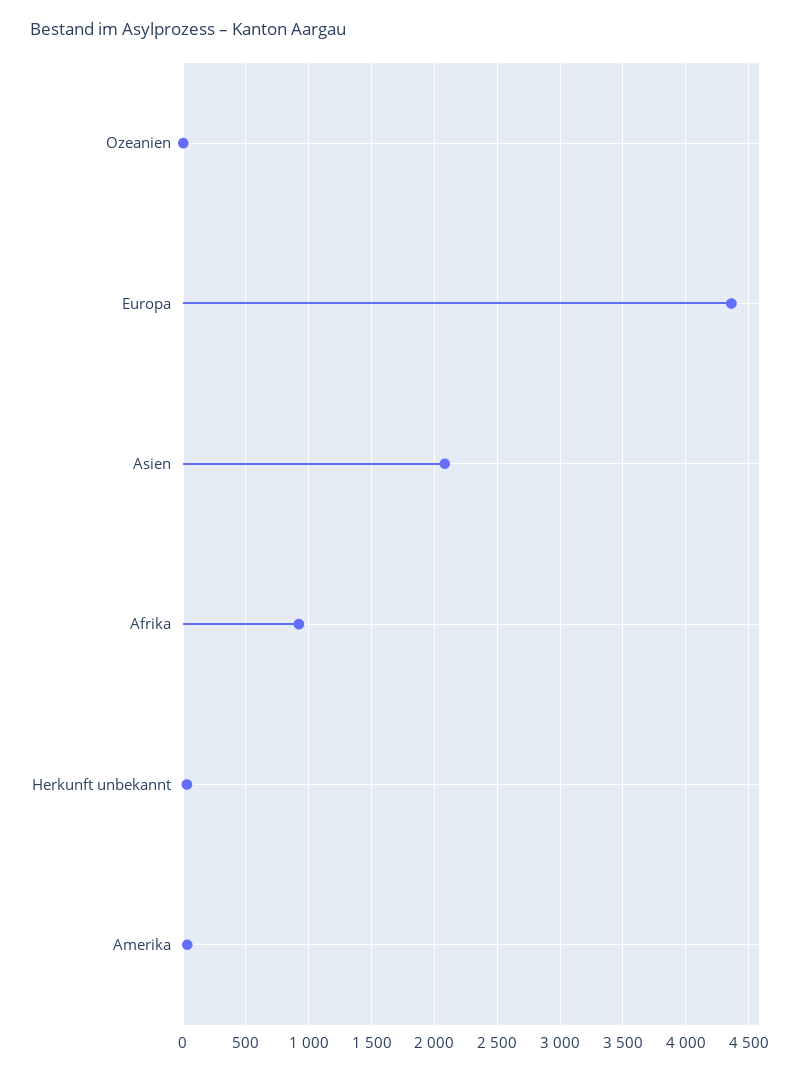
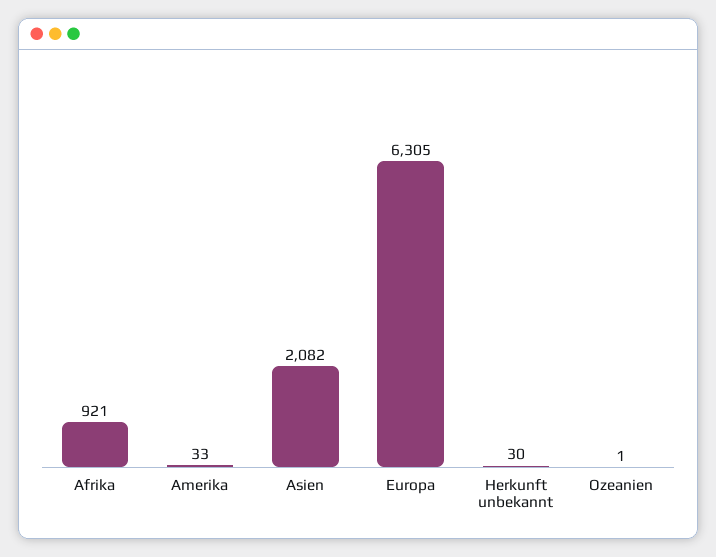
  {
    "Ozeanien": 1,
-   "Europa": 4350,
+   "Europa": 6305,
    "Asien": 2082,
    "Afrika": 921,
    "Herkunft unbekannt": 30,
    "Amerika": 33
  }

